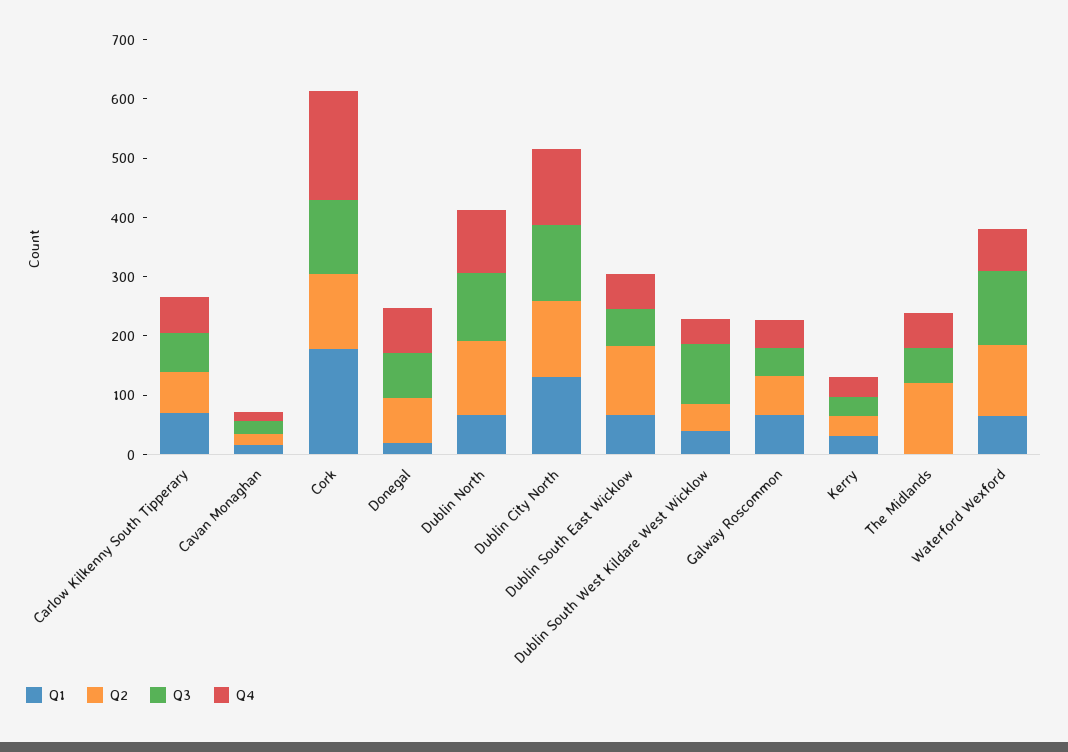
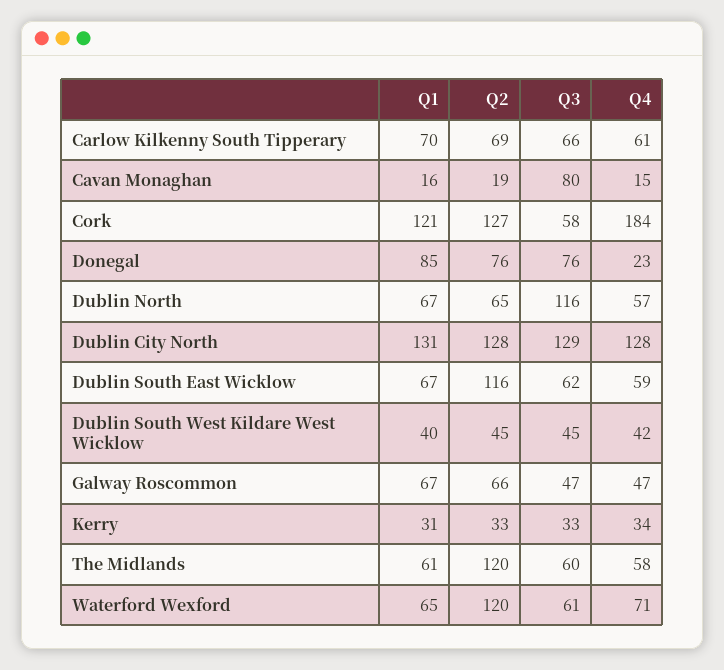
  {
    "Q1": {
      "Carlow Kilkenny South Tipperary": 70,
      "Cavan Monaghan": 16,
-     "Cork": 180,
+     "Cork": 121,
-     "Donegal": 20,
+     "Donegal": 85,
      "Dublin North": 67,
      "Dublin City North": 131,
      "Dublin South East Wicklow": 67,
      "Dublin South West Kildare West Wicklow": 40,
      "Galway Roscommon": 67,
      "Kerry": 31,
-     "The Midlands": 0,
+     "The Midlands": 61,
      "Waterford Wexford": 65
    },
    "Q2": {
      "Carlow Kilkenny South Tipperary": 69,
      "Cavan Monaghan": 19,
      "Cork": 127,
      "Donegal": 76,
-     "Dublin North": 120,
+     "Dublin North": 65,
      "Dublin City North": 128,
      "Dublin South East Wicklow": 116,
      "Dublin South West Kildare West Wicklow": 45,
      "Galway Roscommon": 66,
      "Kerry": 33,
      "The Midlands": 120,
      "Waterford Wexford": 120
    },
    "Q3": {
      "Carlow Kilkenny South Tipperary": 66,
-     "Cavan Monaghan": 20,
+     "Cavan Monaghan": 80,
-     "Cork": 120,
+     "Cork": 58,
      "Donegal": 76,
      "Dublin North": 116,
      "Dublin City North": 129,
      "Dublin South East Wicklow": 62,
-     "Dublin South West Kildare West Wicklow": 100,
+     "Dublin South West Kildare West Wicklow": 45,
      "Galway Roscommon": 47,
      "Kerry": 33,
      "The Midlands": 60,
-     "Waterford Wexford": 120
+     "Waterford Wexford": 61
    },
    "Q4": {
      "Carlow Kilkenny South Tipperary": 61,
      "Cavan Monaghan": 15,
      "Cork": 184,
-     "Donegal": 80,
+     "Donegal": 23,
-     "Dublin North": 100,
+     "Dublin North": 57,
      "Dublin City North": 128,
      "Dublin South East Wicklow": 59,
      "Dublin South West Kildare West Wicklow": 42,
      "Galway Roscommon": 47,
      "Kerry": 34,
      "The Midlands": 58,
      "Waterford Wexford": 71
    }
  }

